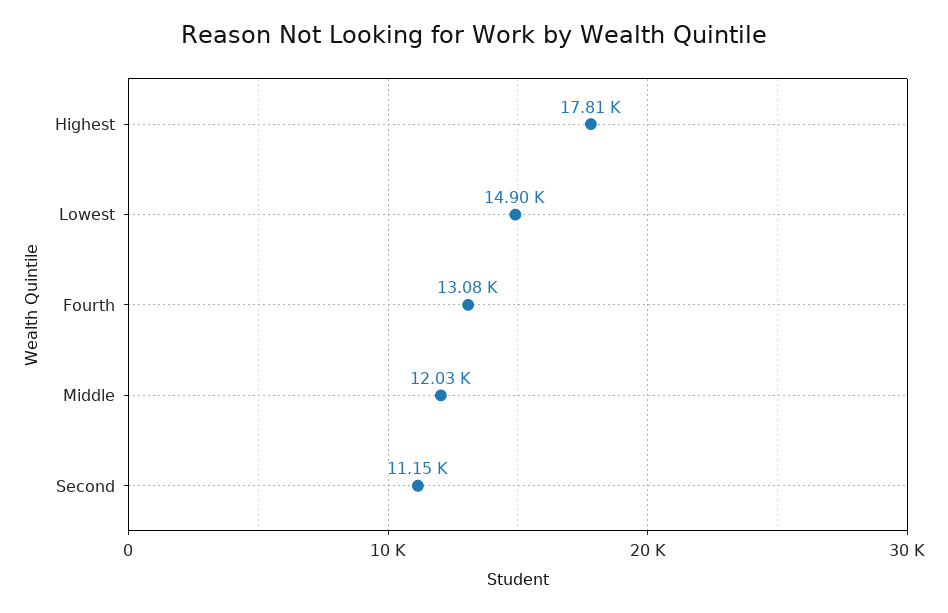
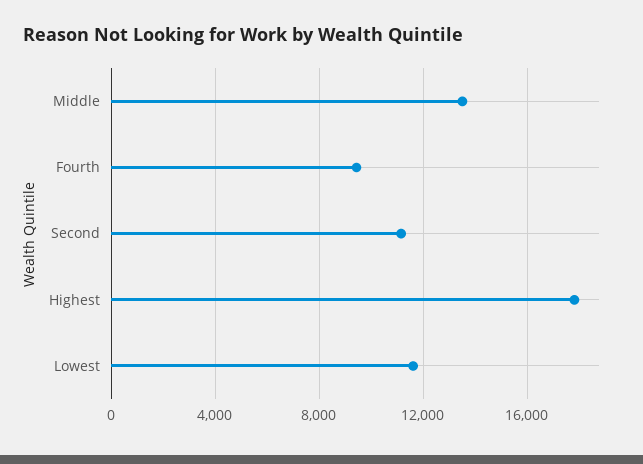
  {
    "Highest": 17810,
-   "Lowest": 14900,
+   "Lowest": 11500,
-   "Fourth": 13080,
+   "Fourth": 9500,
-   "Middle": 12030,
+   "Middle": 13500,
    "Second": 11150
  }

